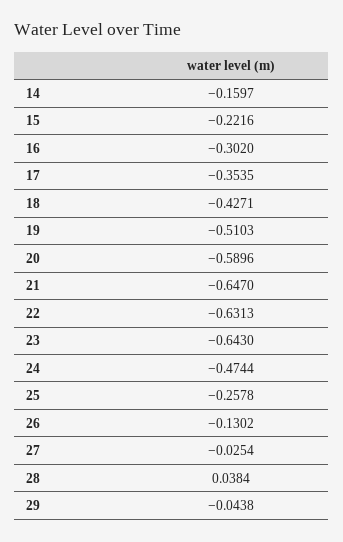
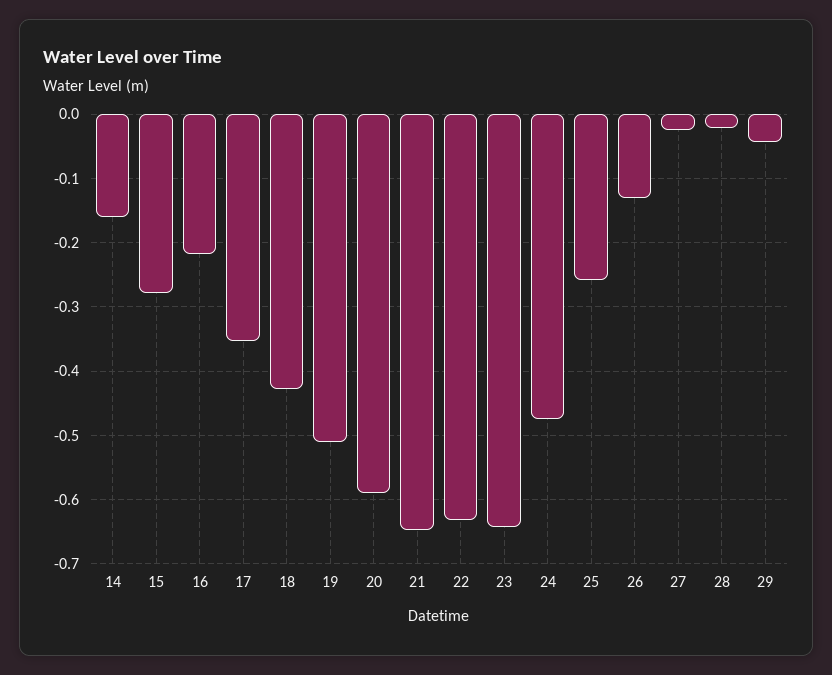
  {
    "14": -0.1597,
-   "15": -0.2216,
+   "15": -0.28,
-   "16": -0.302,
+   "16": -0.22,
    "17": -0.3535,
    "18": -0.4271,
    "19": -0.5103,
    "20": -0.5896,
    "21": -0.647,
    "22": -0.6313,
    "23": -0.643,
    "24": -0.4744,
    "25": -0.2578,
    "26": -0.1302,
    "27": -0.0254,
-   "28": 0.0384,
+   "28": -0.02,
    "29": -0.0438
  }

